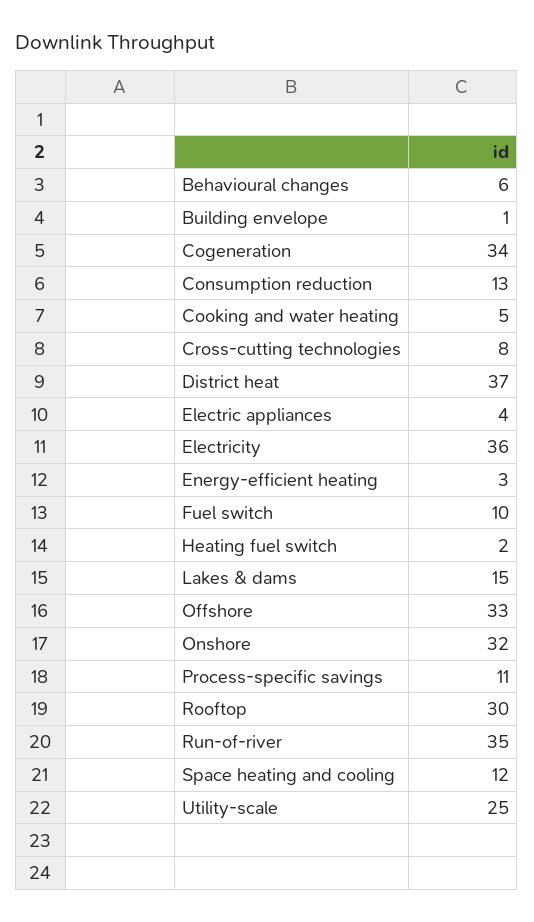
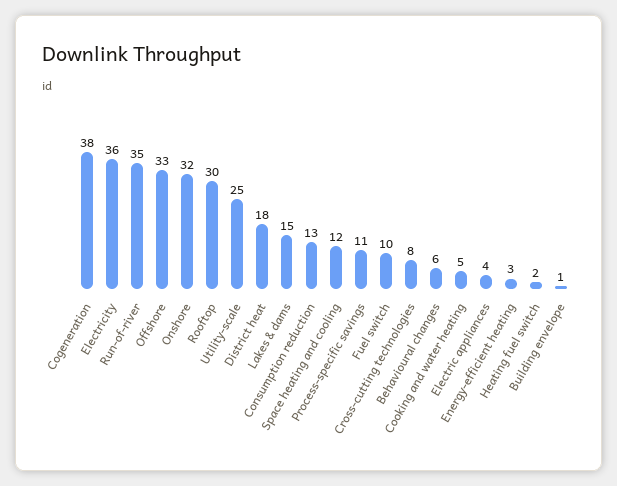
  {
    "Behavioural changes": 6,
    "Building envelope": 1,
-   "Cogeneration": 34,
+   "Cogeneration": 38,
    "Consumption reduction": 13,
    "Cooking and water heating": 5,
    "Cross-cutting technologies": 8,
-   "District heat": 37,
+   "District heat": 18,
    "Electric appliances": 4,
    "Electricity": 36,
    "Energy-efficient heating": 3,
    "Fuel switch": 10,
    "Heating fuel switch": 2,
    "Lakes & dams": 15,
    "Offshore": 33,
    "Onshore": 32,
    "Process-specific savings": 11,
    "Rooftop": 30,
    "Run-of-river": 35,
    "Space heating and cooling": 12,
    "Utility-scale": 25
  }

